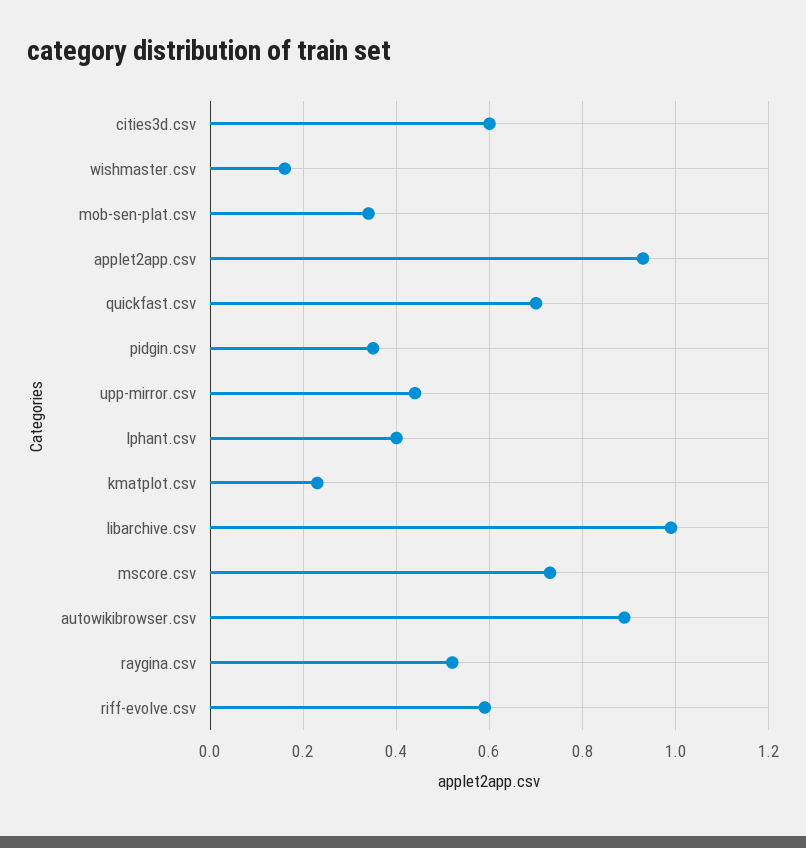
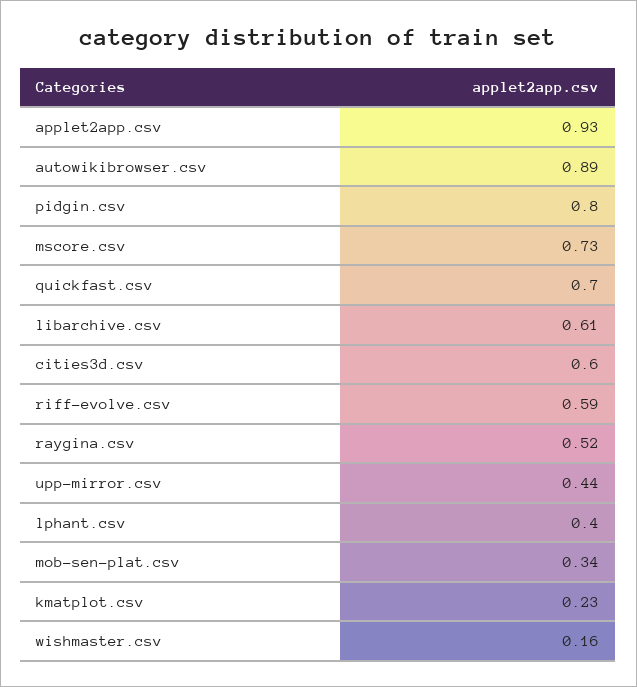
  {
    "cities3d.csv": 0.6,
    "wishmaster.csv": 0.16,
    "mob-sen-plat.csv": 0.34,
    "applet2app.csv": 0.93,
    "quickfast.csv": 0.7,
-   "pidgin.csv": 0.35,
+   "pidgin.csv": 0.8,
    "upp-mirror.csv": 0.44,
    "lphant.csv": 0.4,
    "kmatplot.csv": 0.23,
-   "libarchive.csv": 1,
+   "libarchive.csv": 0.61,
    "mscore.csv": 0.73,
    "autowikibrowser.csv": 0.89,
    "raygina.csv": 0.52,
    "riff-evolve.csv": 0.59
  }

